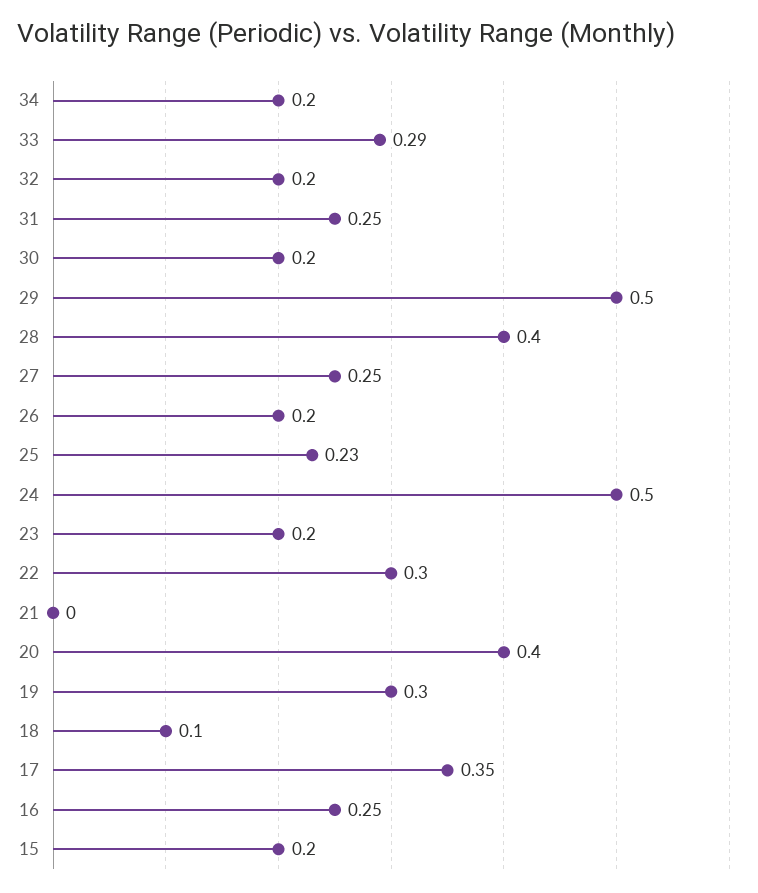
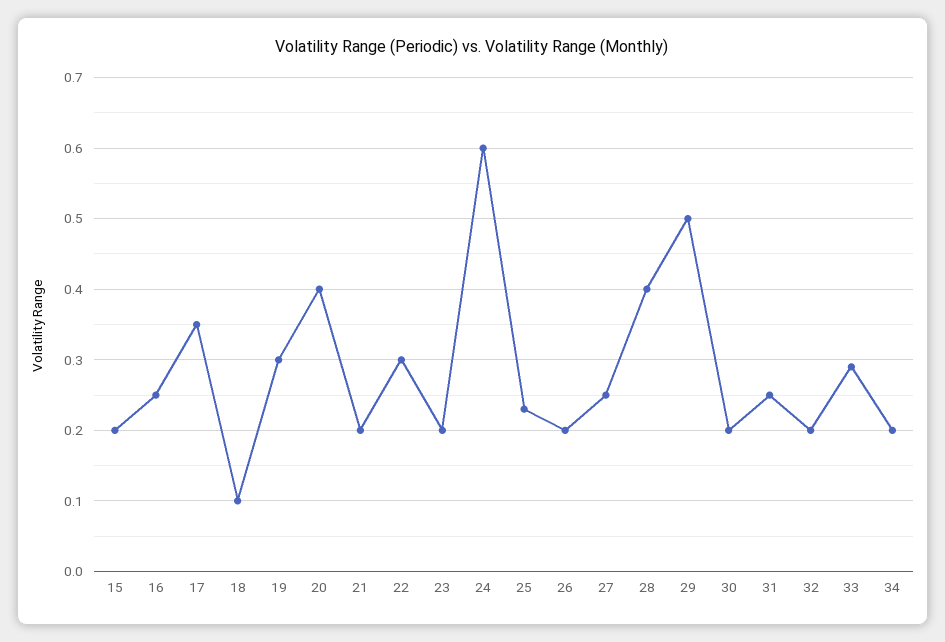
  {
    "34": 0.2,
    "33": 0.29,
    "32": 0.2,
    "31": 0.25,
    "30": 0.2,
    "29": 0.5,
    "28": 0.4,
    "27": 0.25,
    "26": 0.2,
    "25": 0.23,
-   "24": 0.5,
+   "24": 0.6,
    "23": 0.2,
    "22": 0.3,
-   "21": 0,
+   "21": 0.2,
    "20": 0.4,
    "19": 0.3,
    "18": 0.1,
    "17": 0.35,
    "16": 0.25,
    "15": 0.2
  }

